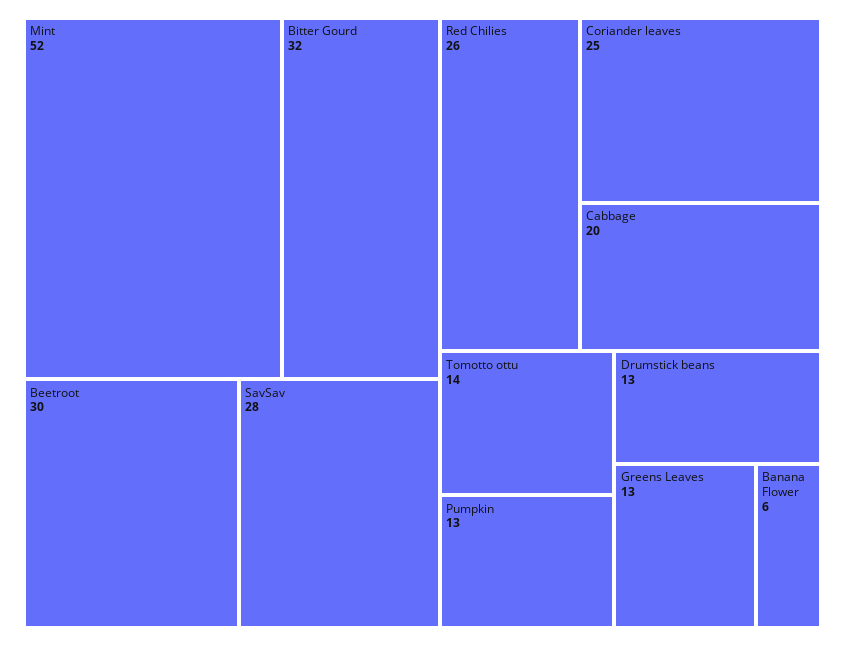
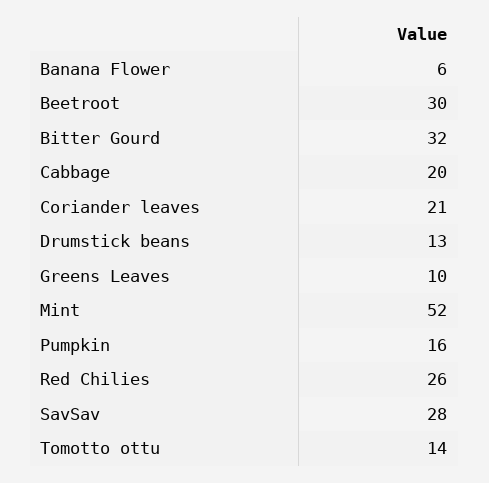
  {
    "Mint": 52,
    "Bitter Gourd": 32,
    "Beetroot": 30,
    "SavSav": 28,
    "Red Chilies": 26,
-   "Coriander leaves": 25,
+   "Coriander leaves": 21,
    "Cabbage": 20,
    "Tomotto ottu": 14,
-   "Pumpkin": 13,
+   "Pumpkin": 16,
    "Drumstick beans": 13,
-   "Greens Leaves": 13,
+   "Greens Leaves": 10,
    "Banana Flower": 6
  }

